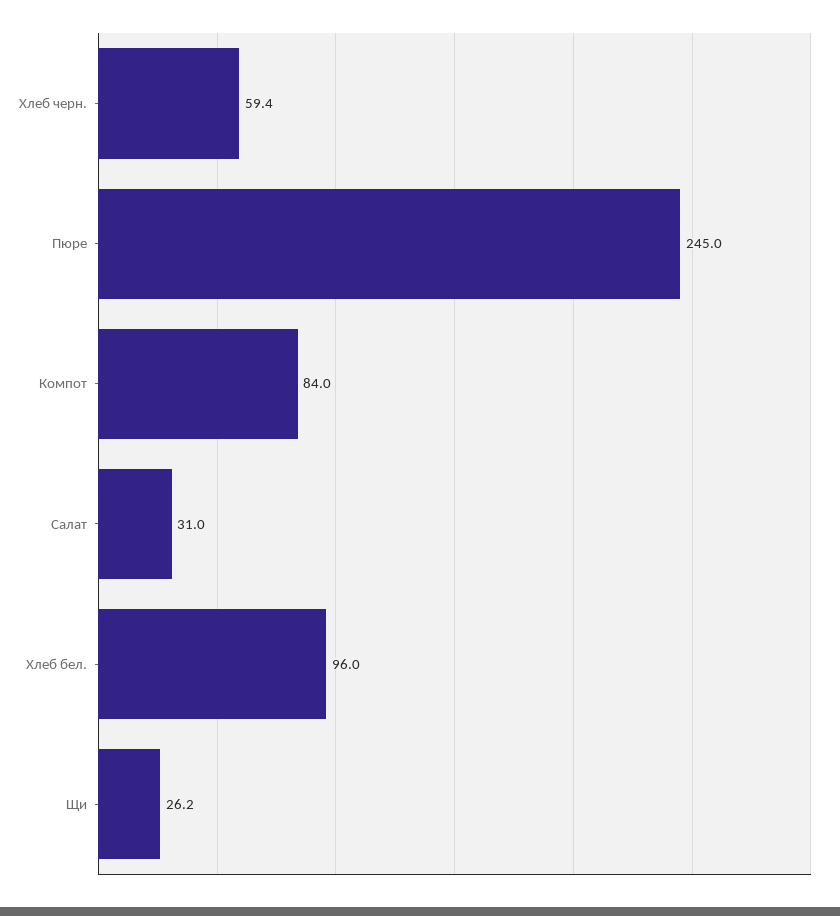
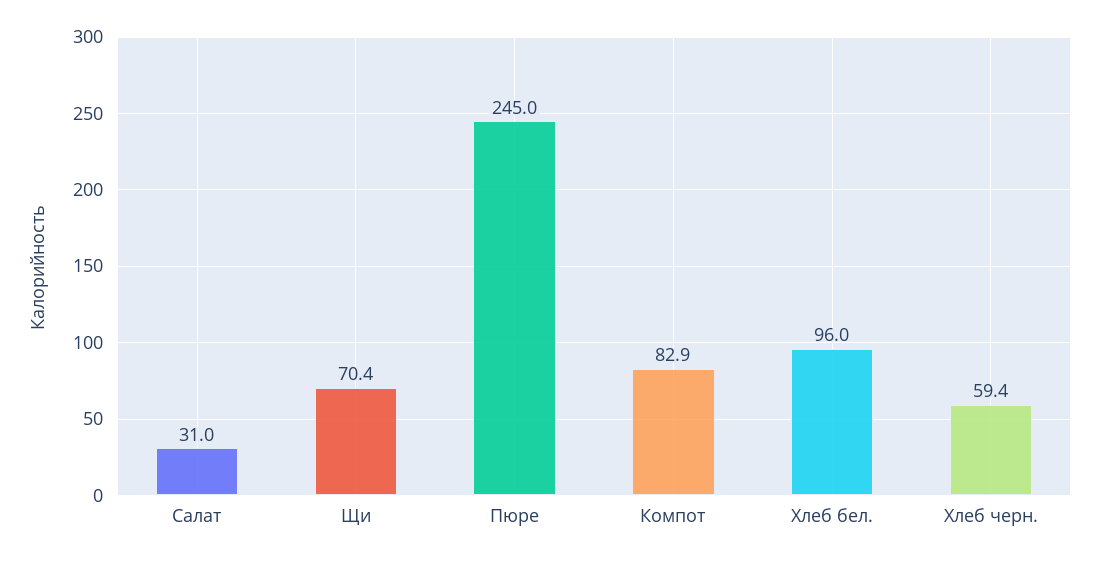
  {
    "Хлеб черн.": 59.4,
    "Пюре": 245,
-   "Компот": 84,
+   "Компот": 82.9,
    "Салат": 31,
    "Хлеб бел.": 96,
-   "Щи": 26.2
+   "Щи": 70.4
  }

